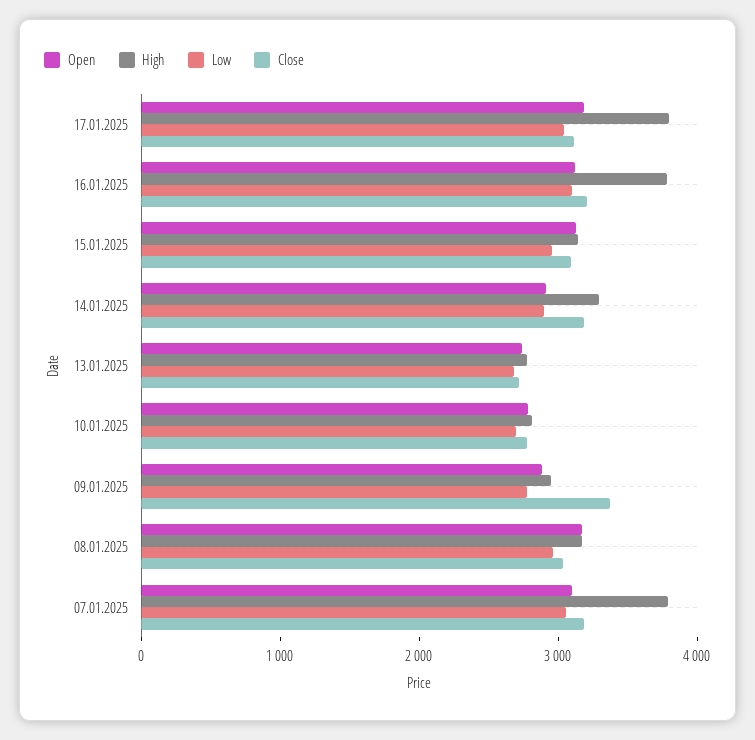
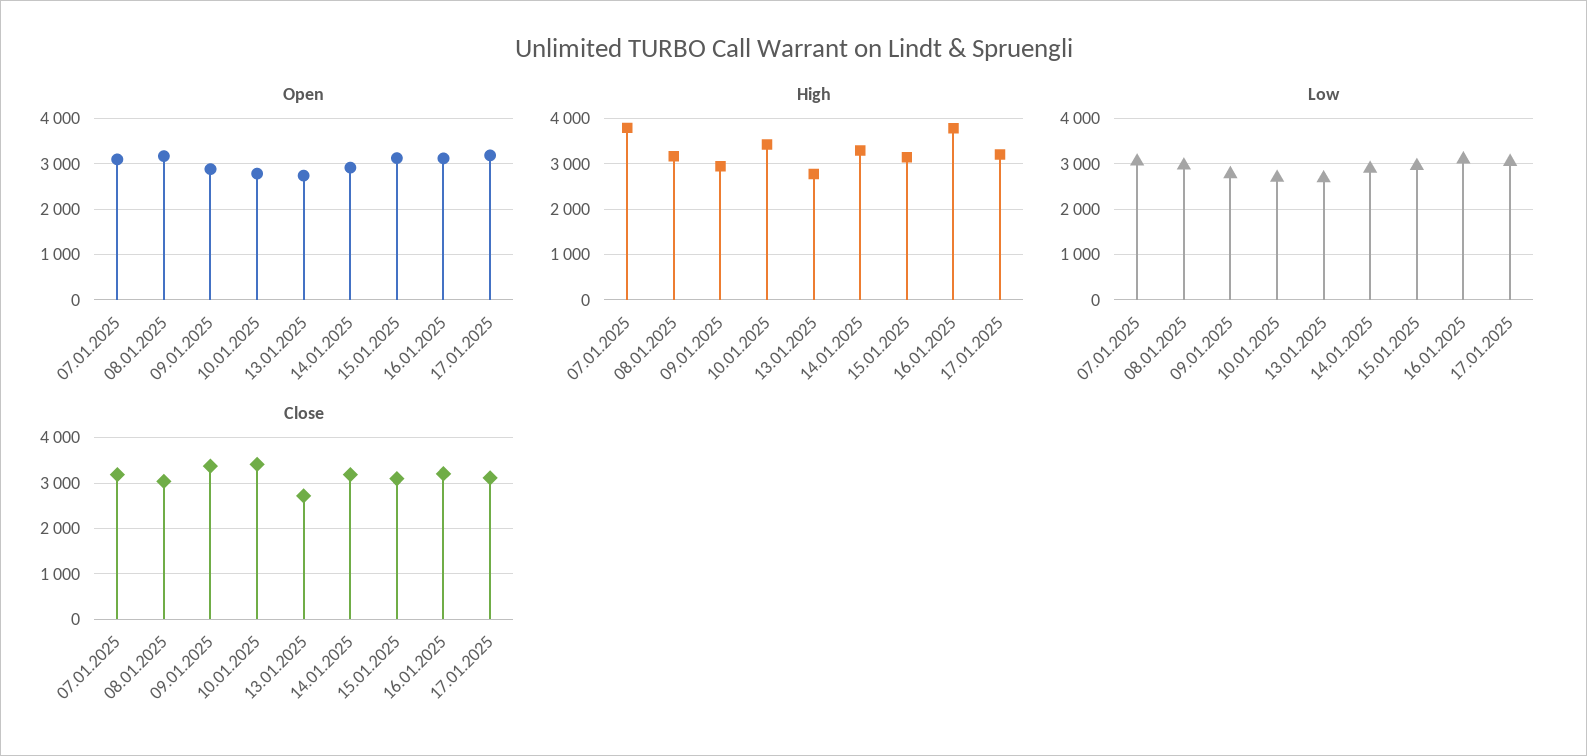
  {
    "Open": {
      "17.01.2025": 3200,
      "16.01.2025": 3200,
      "15.01.2025": 3200,
      "14.01.2025": 3000,
      "13.01.2025": 2800,
      "10.01.2025": 2800,
      "09.01.2025": 2800,
      "08.01.2025": 3200,
      "07.01.2025": 3200
    },
    "High": {
-     "17.01.2025": 3800,
+     "17.01.2025": 3200,
      "16.01.2025": 3800,
      "15.01.2025": 3200,
      "14.01.2025": 3200,
      "13.01.2025": 2800,
-     "10.01.2025": 2800,
+     "10.01.2025": 3400,
      "09.01.2025": 3000,
      "08.01.2025": 3200,
      "07.01.2025": 3800
    },
    "Low": {
      "17.01.2025": 3000,
      "16.01.2025": 3200,
      "15.01.2025": 3000,
      "14.01.2025": 2800,
      "13.01.2025": 2600,
      "10.01.2025": 2600,
      "09.01.2025": 2800,
      "08.01.2025": 3000,
      "07.01.2025": 3000
    },
    "Close": {
      "17.01.2025": 3200,
      "16.01.2025": 3200,
      "15.01.2025": 3000,
      "14.01.2025": 3200,
      "13.01.2025": 2800,
-     "10.01.2025": 2800,
+     "10.01.2025": 3400,
      "09.01.2025": 3400,
      "08.01.2025": 3000,
      "07.01.2025": 3200
    }
  }

